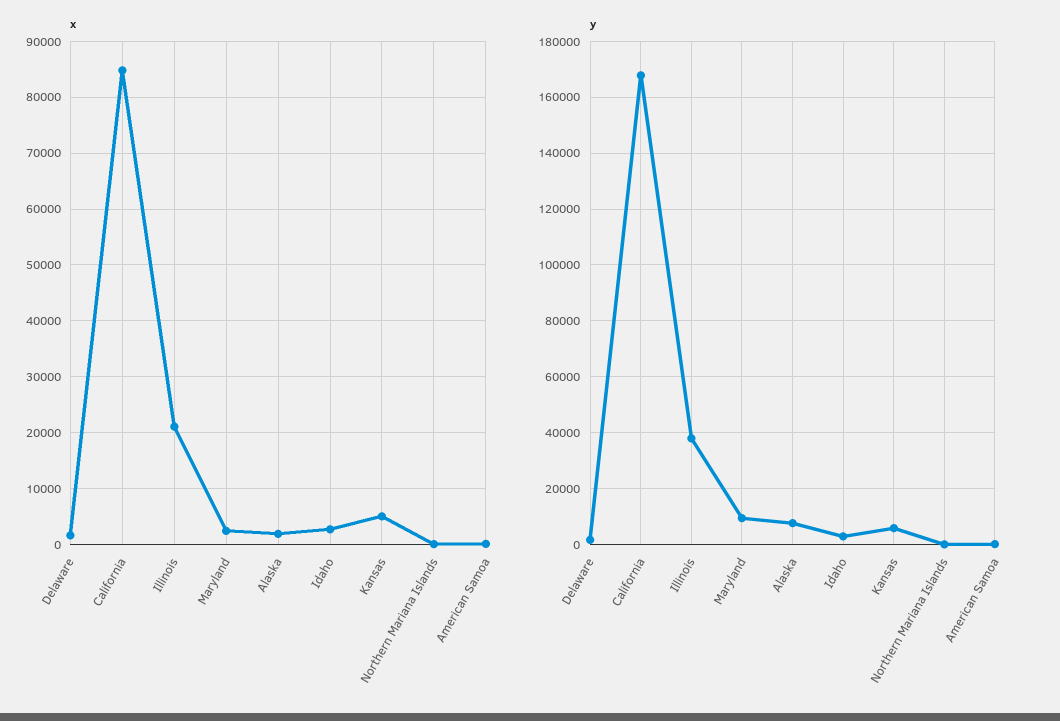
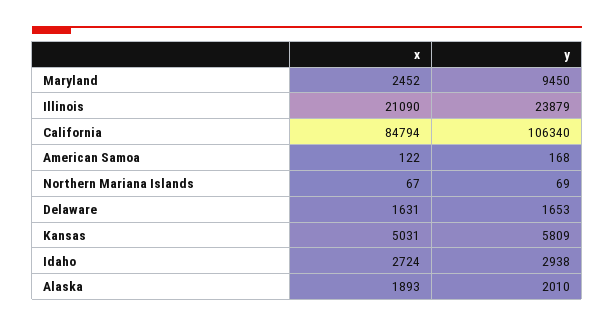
  {
    "x": {
      "Delaware": 1631,
      "California": 84794,
      "Illinois": 21090,
      "Maryland": 2452,
      "Alaska": 1893,
      "Idaho": 2724,
      "Kansas": 5031,
      "Northern Mariana Islands": 67,
      "American Samoa": 122
    },
    "y": {
      "Delaware": 1653,
-     "California": 167500,
+     "California": 106340,
-     "Illinois": 37500,
+     "Illinois": 23879,
      "Maryland": 9450,
-     "Alaska": 7500,
+     "Alaska": 2010,
      "Idaho": 2938,
      "Kansas": 5809,
      "Northern Mariana Islands": 69,
      "American Samoa": 168
    }
  }

